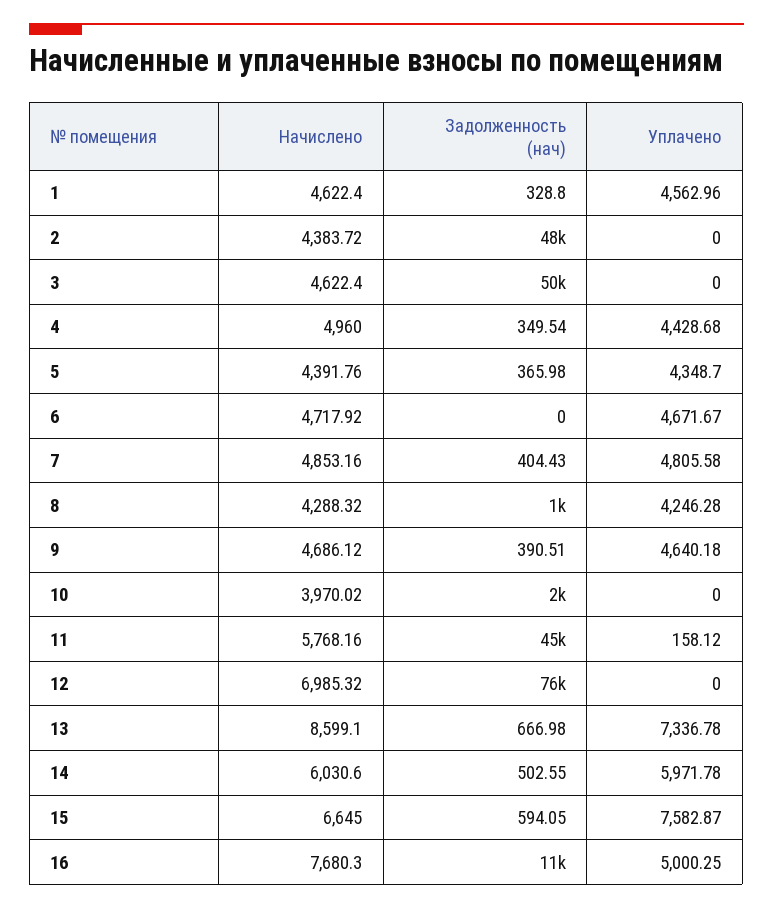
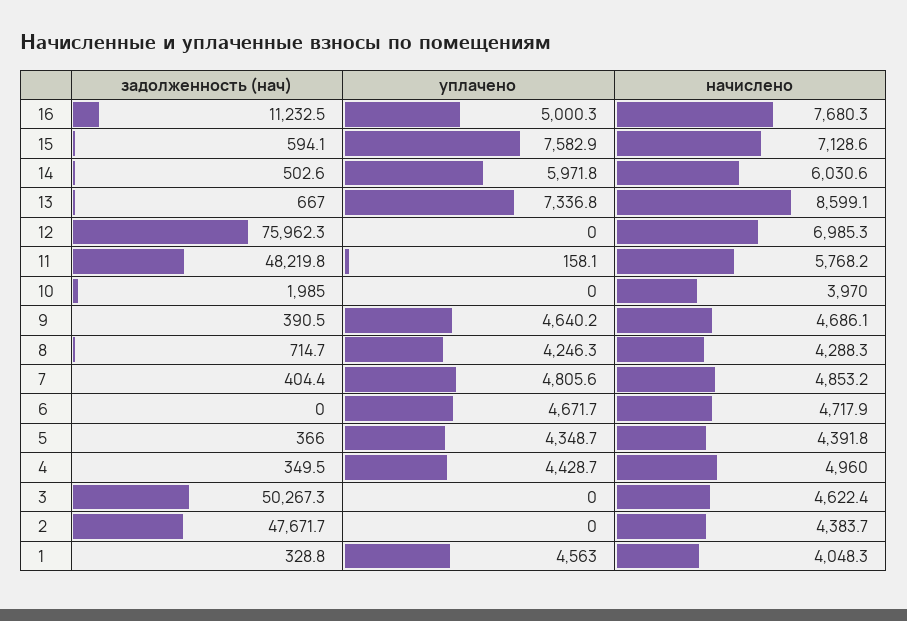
  {
    "Начислено": {
-     "1": 4622.4,
+     "1": 4048.3,
      "2": 4383.72,
      "3": 4622.4,
      "4": 4960,
      "5": 4391.76,
      "6": 4717.92,
      "7": 4853.16,
      "8": 4288.32,
      "9": 4686.12,
      "10": 3970.02,
      "11": 5768.16,
      "12": 6985.32,
      "13": 8599.1,
      "14": 6030.6,
-     "15": 6645,
+     "15": 7128.6,
      "16": 7680.3
    },
    "Задолженность (нач)": {
      "1": 328.8,
      "2": 47671.7,
      "3": 50267.3,
      "4": 349.54,
      "5": 365.98,
      "6": 0,
      "7": 404.43,
-     "8": 1000,
+     "8": 714.7,
      "9": 390.51,
      "10": 1985,
-     "11": 45000,
+     "11": 48219.8,
      "12": 75962.3,
      "13": 666.98,
      "14": 502.55,
      "15": 594.05,
      "16": 11232.5
    },
    "Уплачено": {
      "1": 4562.96,
      "2": 0,
      "3": 0,
      "4": 4428.68,
      "5": 4348.7,
      "6": 4671.67,
      "7": 4805.58,
      "8": 4246.28,
      "9": 4640.18,
      "10": 0,
      "11": 158.12,
      "12": 0,
      "13": 7336.78,
      "14": 5971.78,
      "15": 7582.87,
      "16": 5000.25
    }
  }

